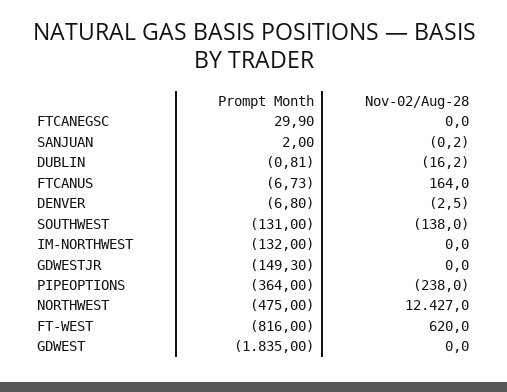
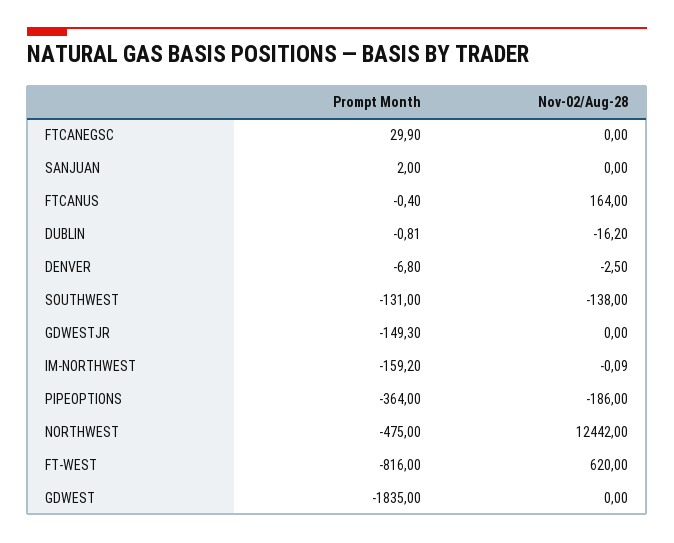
  {
    "Prompt Month": {
      "FTCANEGSC": 29.9,
      "SANJUAN": 2,
      "DUBLIN": -0.81,
-     "FTCANUS": -6.73,
+     "FTCANUS": -0.4,
      "DENVER": -6.8,
      "SOUTHWEST": -131,
-     "IM-NORTHWEST": -132,
+     "IM-NORTHWEST": -159.2,
      "GDWESTJR": -149.3,
      "PIPEOPTIONS": -364,
      "NORTHWEST": -475,
      "FT-WEST": -816,
      "GDWEST": -1835
    },
    "Nov-02/Aug-28": {
      "FTCANEGSC": 0,
-     "SANJUAN": -0.2,
+     "SANJUAN": 0,
      "DUBLIN": -16.2,
      "FTCANUS": 164,
      "DENVER": -2.5,
      "SOUTHWEST": -138,
-     "IM-NORTHWEST": 0,
+     "IM-NORTHWEST": -0.09,
      "GDWESTJR": 0,
-     "PIPEOPTIONS": -238,
+     "PIPEOPTIONS": -186,
-     "NORTHWEST": 12427,
+     "NORTHWEST": 12442,
      "FT-WEST": 620,
      "GDWEST": 0
    }
  }

